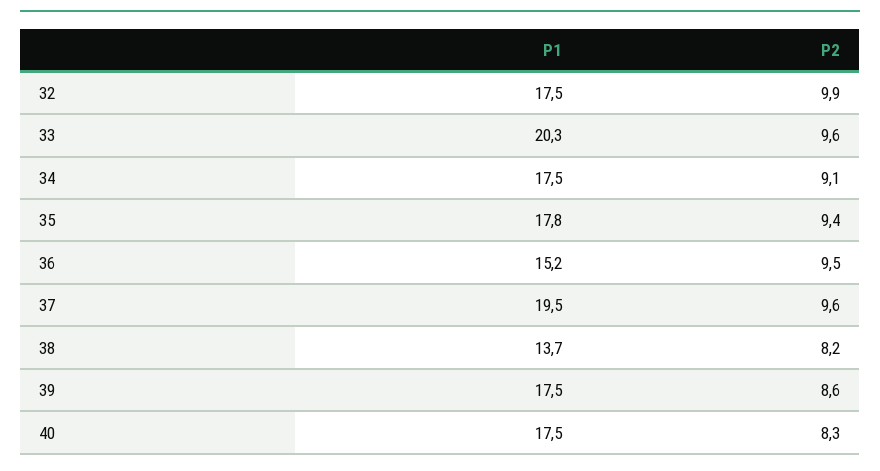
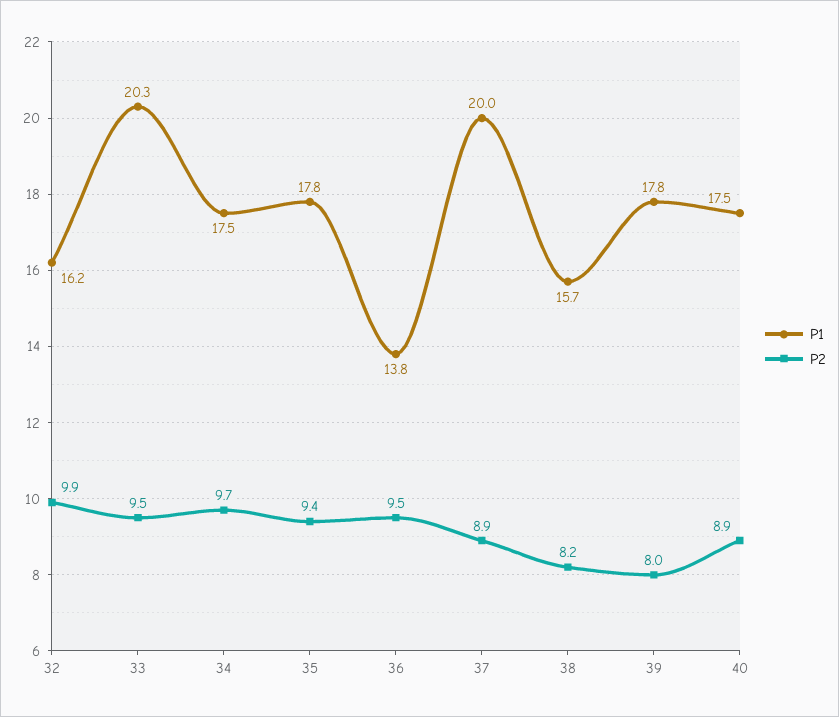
  {
    "P1": {
-     "32": 17.5,
+     "32": 16.2,
      "33": 20.3,
      "34": 17.5,
      "35": 17.8,
-     "36": 15.2,
+     "36": 13.8,
-     "37": 19.5,
+     "37": 20,
-     "38": 13.7,
+     "38": 15.7,
-     "39": 17.5,
+     "39": 17.8,
      "40": 17.5
    },
    "P2": {
      "32": 9.9,
-     "33": 9.6,
+     "33": 9.5,
-     "34": 9.1,
+     "34": 9.7,
      "35": 9.4,
      "36": 9.5,
-     "37": 9.6,
+     "37": 8.9,
      "38": 8.2,
-     "39": 8.6,
+     "39": 8,
-     "40": 8.3
+     "40": 8.9
    }
  }

